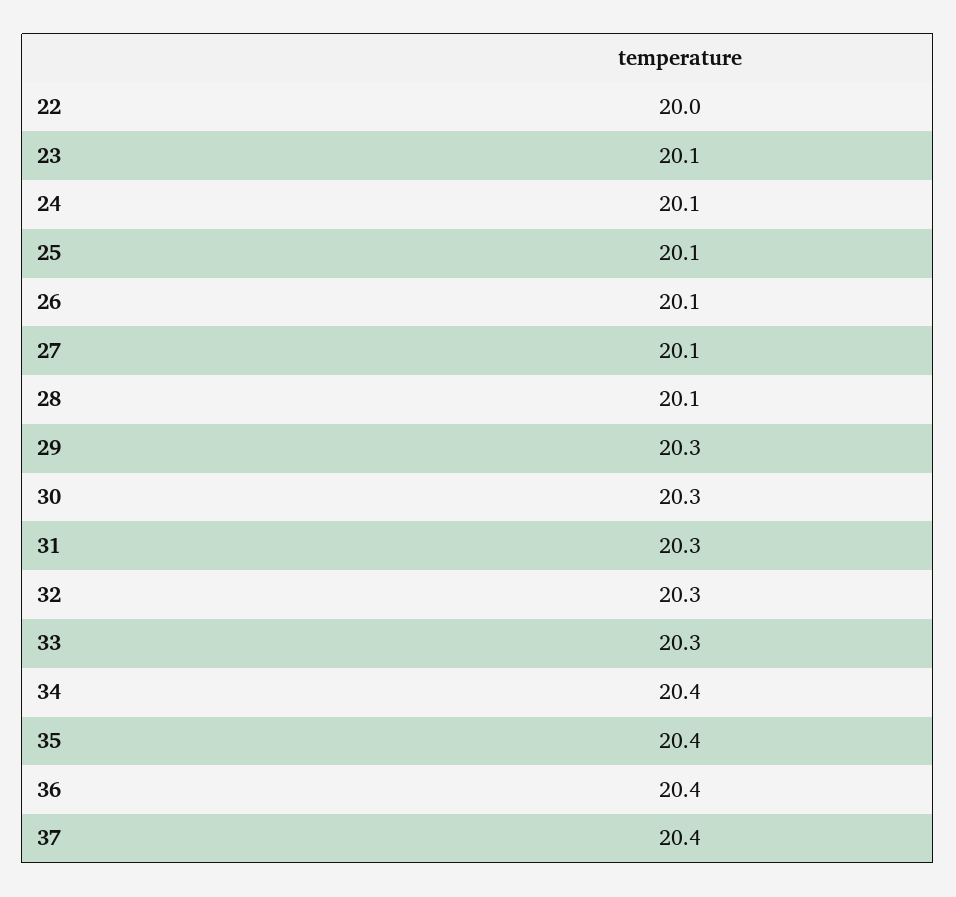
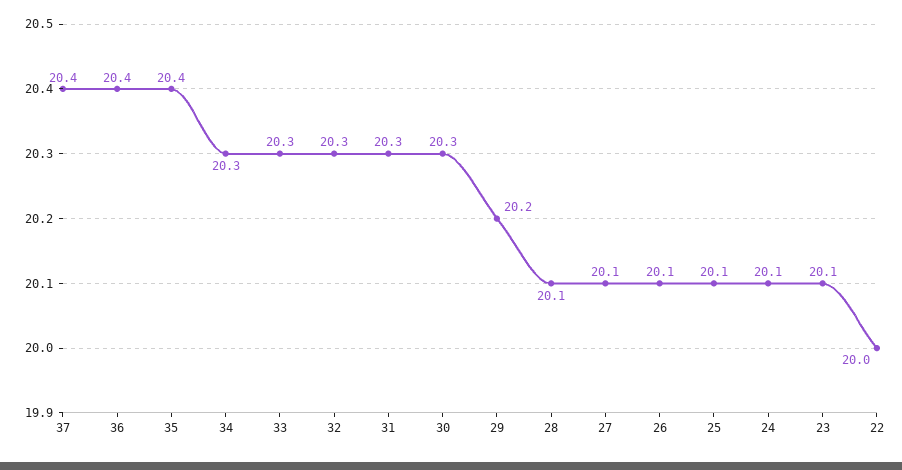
  {
    "22": 20,
    "23": 20.1,
    "24": 20.1,
    "25": 20.1,
    "26": 20.1,
    "27": 20.1,
    "28": 20.1,
-   "29": 20.3,
+   "29": 20.2,
    "30": 20.3,
    "31": 20.3,
    "32": 20.3,
    "33": 20.3,
-   "34": 20.4,
+   "34": 20.3,
    "35": 20.4,
    "36": 20.4,
    "37": 20.4
  }

